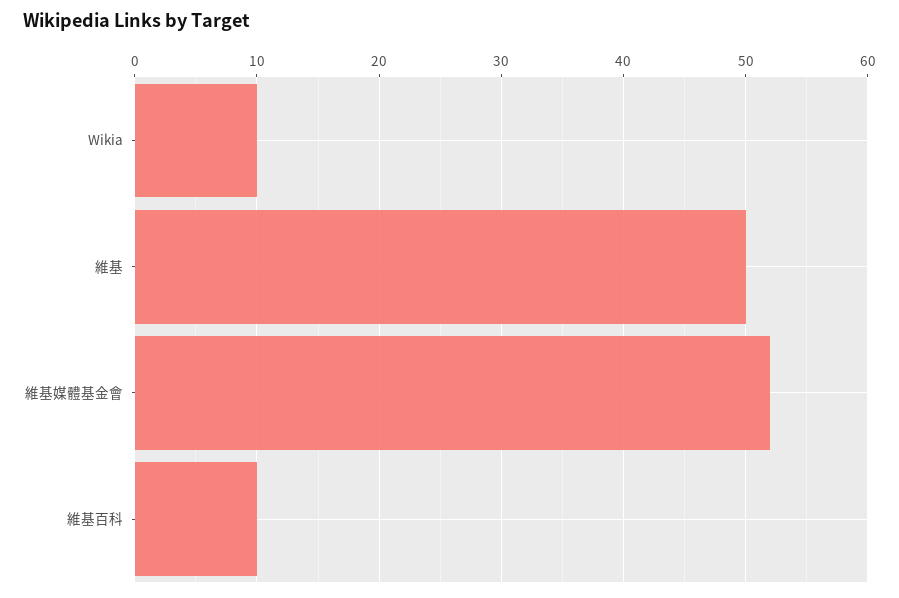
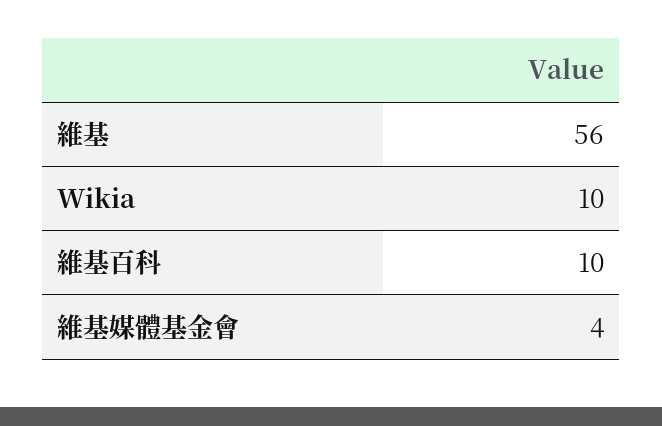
  {
    "Wikia": 10,
-   "維基": 50,
+   "維基": 56,
-   "維基媒體基金會": 52,
+   "維基媒體基金會": 4,
    "維基百科": 10
  }

